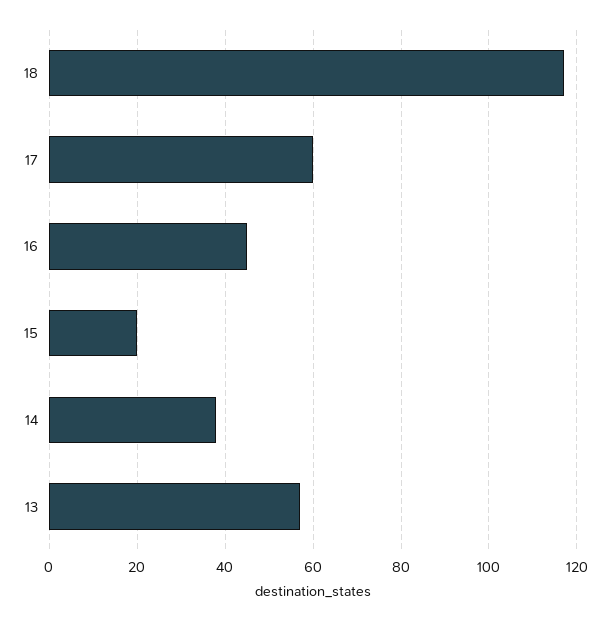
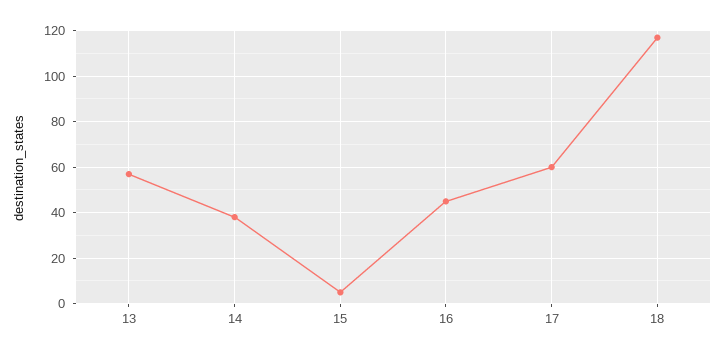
  {
    "18": 115,
    "17": 60,
    "16": 45,
-   "15": 20,
+   "15": 5,
    "14": 40,
    "13": 55
  }

